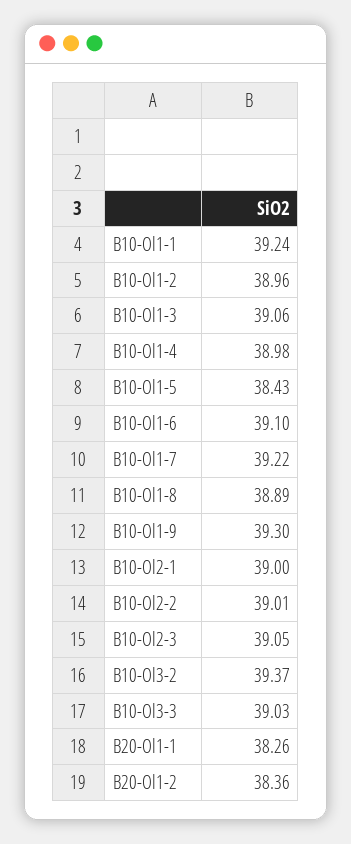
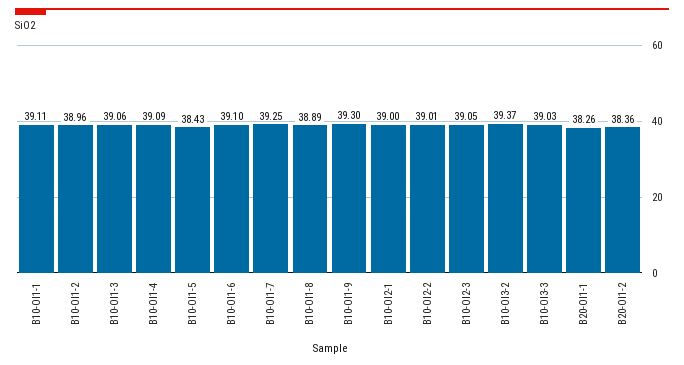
  {
-   "B10-Ol1-1": 39.24,
+   "B10-Ol1-1": 39.11,
    "B10-Ol1-2": 38.96,
    "B10-Ol1-3": 39.06,
-   "B10-Ol1-4": 38.98,
+   "B10-Ol1-4": 39.09,
    "B10-Ol1-5": 38.43,
    "B10-Ol1-6": 39.1,
-   "B10-Ol1-7": 39.22,
+   "B10-Ol1-7": 39.25,
    "B10-Ol1-8": 38.89,
    "B10-Ol1-9": 39.3,
    "B10-Ol2-1": 39,
    "B10-Ol2-2": 39.01,
    "B10-Ol2-3": 39.05,
    "B10-Ol3-2": 39.37,
    "B10-Ol3-3": 39.03,
    "B20-Ol1-1": 38.26,
    "B20-Ol1-2": 38.36
  }

